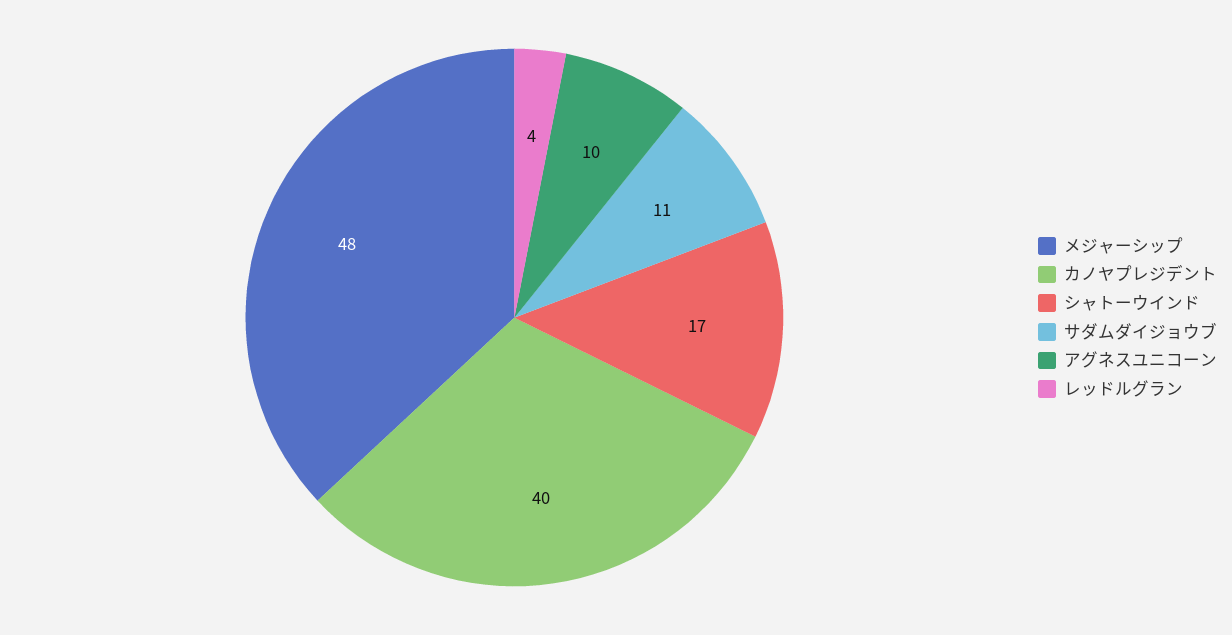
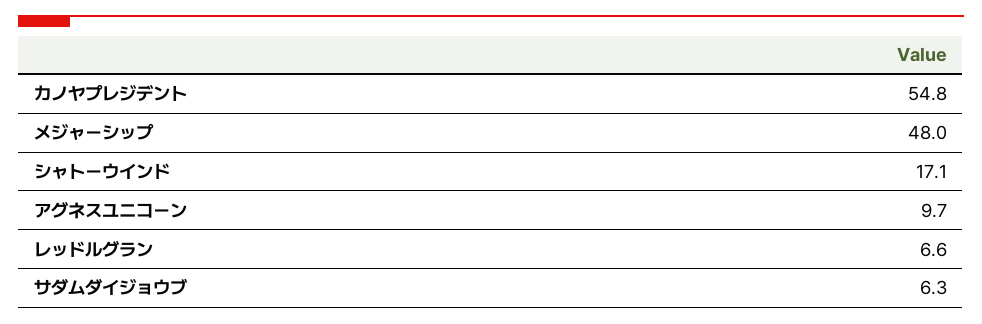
  {
    "メジャーシップ": 48,
-   "カノヤプレジデント": 40,
+   "カノヤプレジデント": 54.8,
    "シャトーウインド": 17.1,
-   "サダムダイジョウブ": 11,
+   "サダムダイジョウブ": 6.3,
    "アグネスユニコーン": 9.7,
-   "レッドルグラン": 4
+   "レッドルグラン": 6.6
  }

